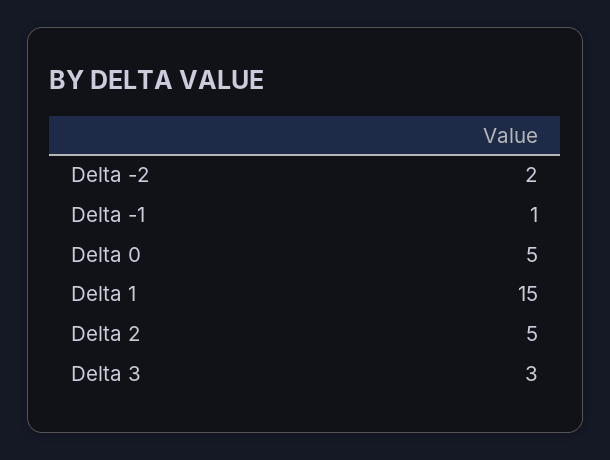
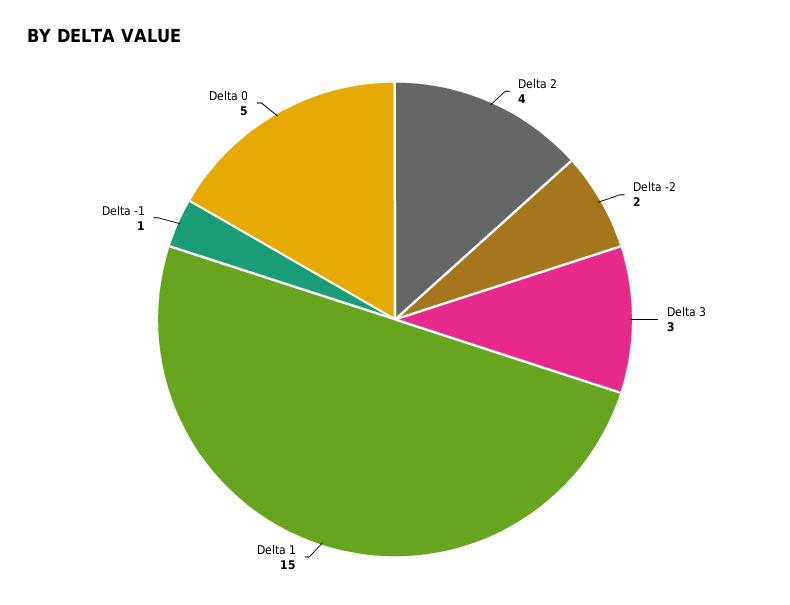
  {
    "Delta -2": 2,
    "Delta -1": 1,
    "Delta 0": 5,
    "Delta 1": 15,
-   "Delta 2": 5,
+   "Delta 2": 4,
    "Delta 3": 3
  }

